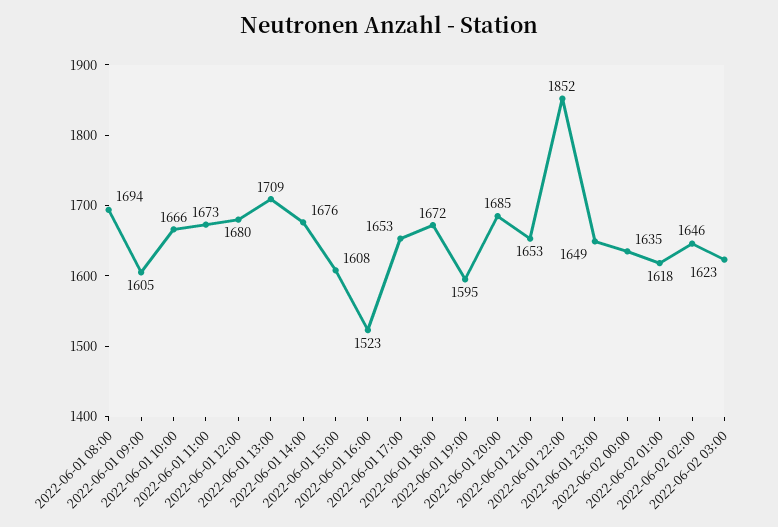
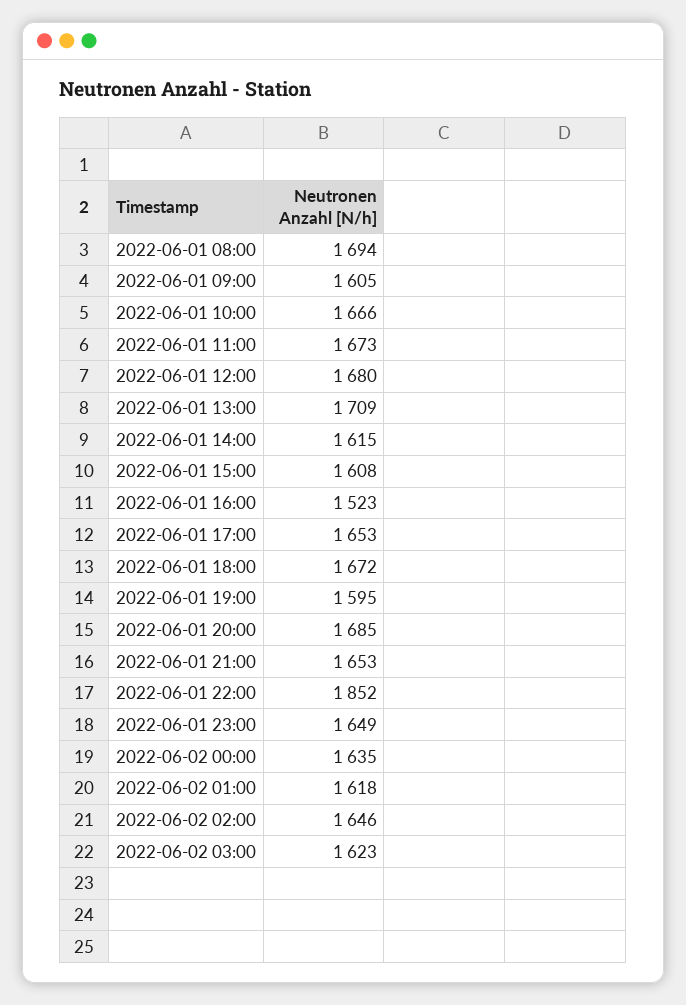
  {
    "2022-06-01 08:00": 1694,
    "2022-06-01 09:00": 1605,
    "2022-06-01 10:00": 1666,
    "2022-06-01 11:00": 1673,
    "2022-06-01 12:00": 1680,
    "2022-06-01 13:00": 1709,
-   "2022-06-01 14:00": 1676,
+   "2022-06-01 14:00": 1615,
    "2022-06-01 15:00": 1608,
    "2022-06-01 16:00": 1523,
    "2022-06-01 17:00": 1653,
    "2022-06-01 18:00": 1672,
    "2022-06-01 19:00": 1595,
    "2022-06-01 20:00": 1685,
    "2022-06-01 21:00": 1653,
    "2022-06-01 22:00": 1852,
    "2022-06-01 23:00": 1649,
    "2022-06-02 00:00": 1635,
    "2022-06-02 01:00": 1618,
    "2022-06-02 02:00": 1646,
    "2022-06-02 03:00": 1623
  }

